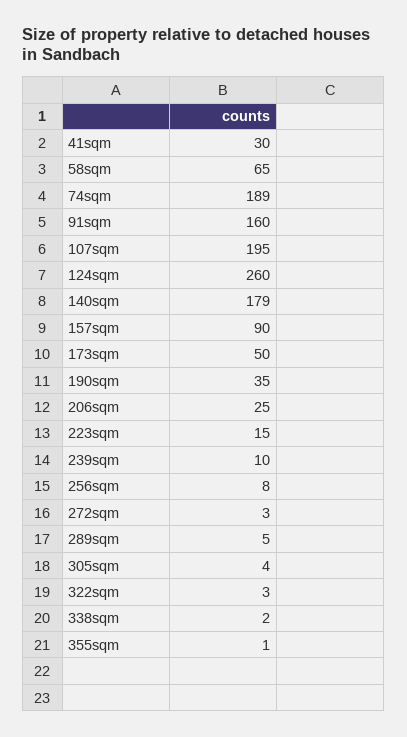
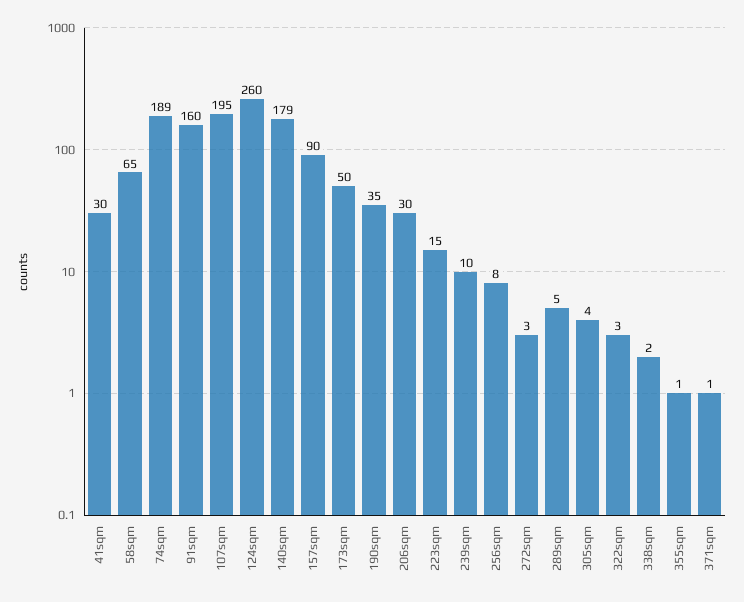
  {
    "41sqm": 30,
    "58sqm": 65,
    "74sqm": 189,
    "91sqm": 160,
    "107sqm": 195,
    "124sqm": 260,
    "140sqm": 179,
    "157sqm": 90,
    "173sqm": 50,
    "190sqm": 35,
-   "206sqm": 25,
+   "206sqm": 30,
    "223sqm": 15,
    "239sqm": 10,
    "256sqm": 8,
    "272sqm": 3,
    "289sqm": 5,
    "305sqm": 4,
    "322sqm": 3,
    "338sqm": 2,
-   "355sqm": 1
+   "355sqm": 1,
+   "371sqm": 1
  }

